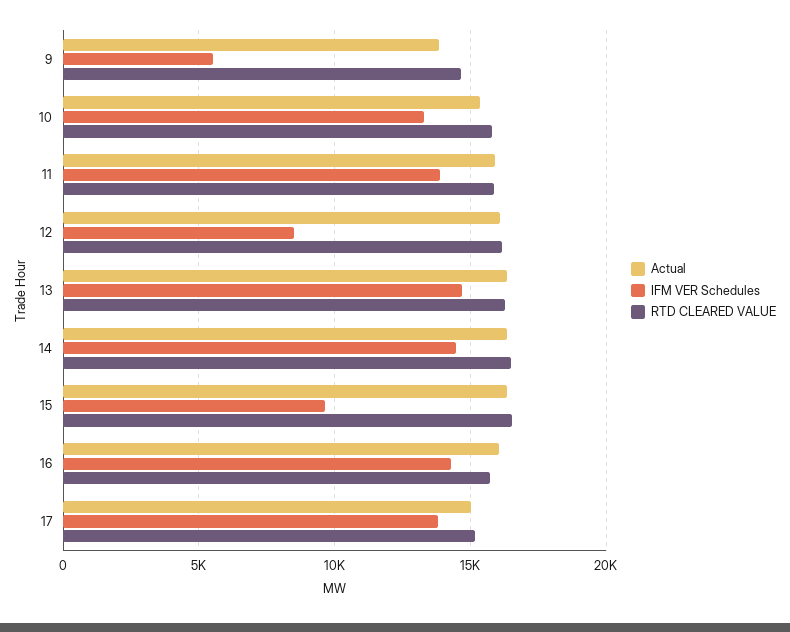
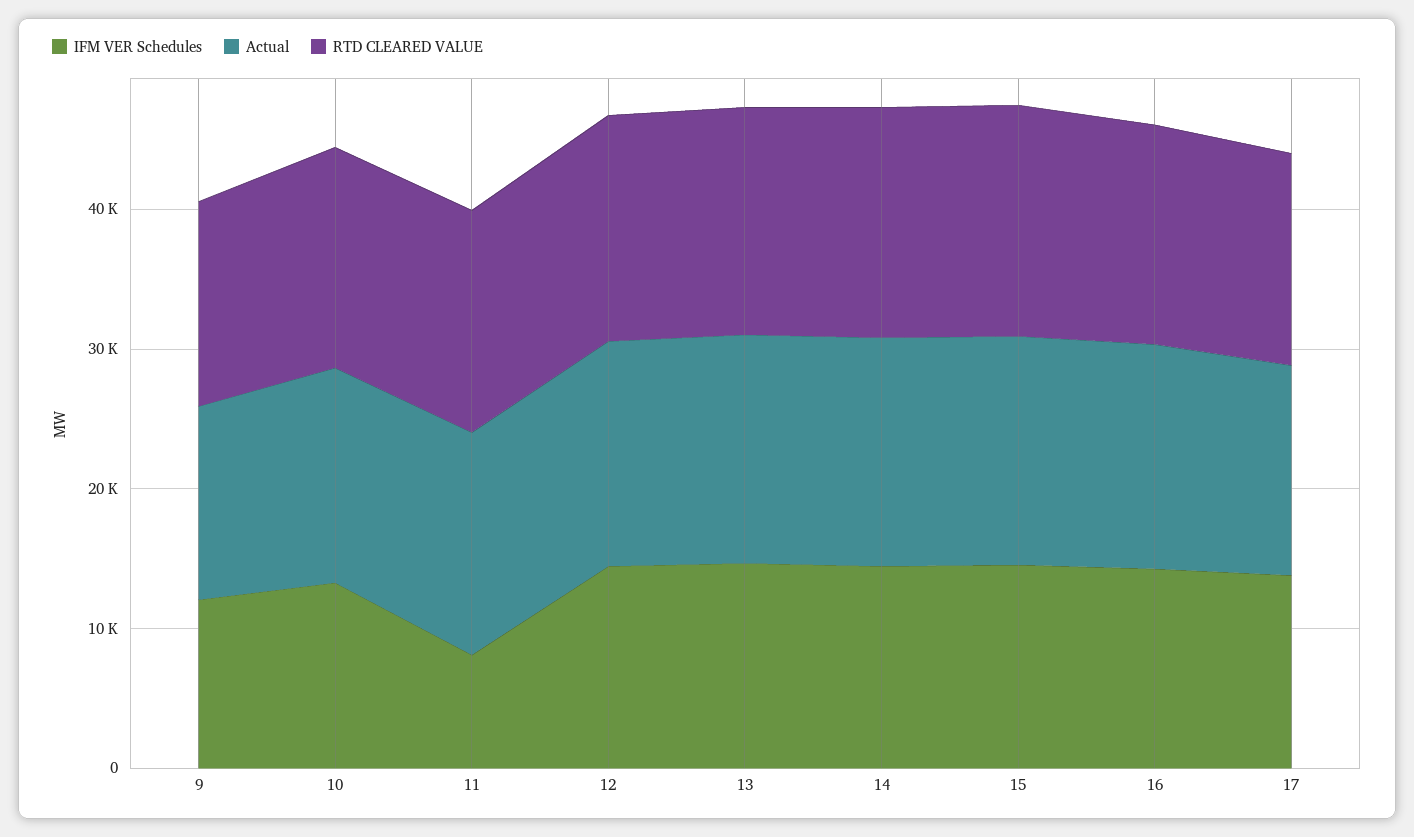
  {
    "Actual": {
      "9": 14000,
      "10": 15500,
      "11": 16000,
      "12": 16000,
      "13": 16500,
      "14": 16500,
      "15": 16500,
      "16": 16000,
      "17": 15000
    },
    "IFM VER Schedules": {
-     "9": 5500,
+     "9": 12000,
      "10": 13500,
-     "11": 14000,
+     "11": 8000,
-     "12": 8500,
+     "12": 14000,
      "13": 14500,
      "14": 14500,
-     "15": 9500,
+     "15": 14000,
      "16": 14500,
      "17": 14000
    },
    "RTD CLEARED VALUE": {
      "9": 14500,
      "10": 16000,
      "11": 16000,
      "12": 16000,
      "13": 16500,
      "14": 16500,
      "15": 16500,
      "16": 15500,
      "17": 15000
    }
  }

